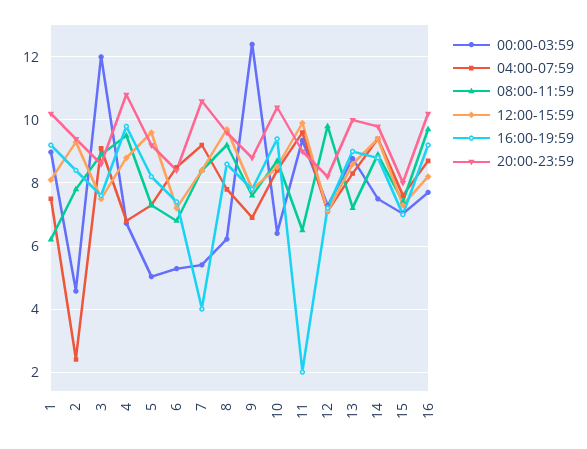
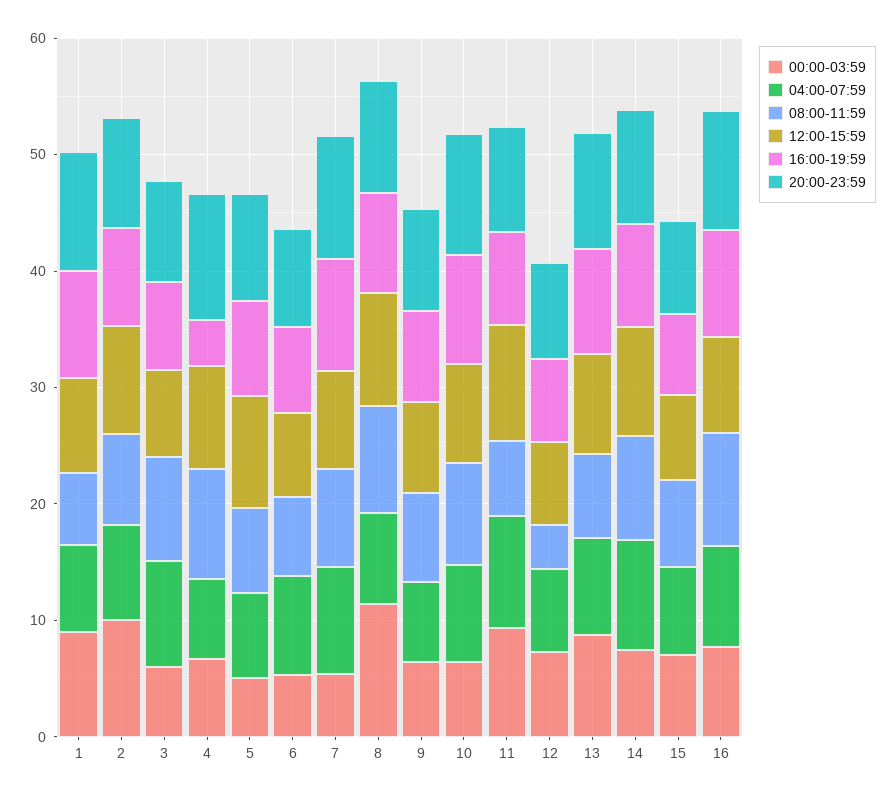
  {
    "00:00-03:59": {
      "1": 9,
-     "2": 4.6,
+     "2": 10,
-     "3": 12,
+     "3": 6,
      "4": 6.8,
      "5": 5,
      "6": 5.2,
      "7": 5.4,
-     "8": 6.2,
+     "8": 12,
-     "9": 12.4,
+     "9": 6,
      "10": 6.4,
      "11": 9.4,
      "12": 7.2,
      "13": 8.8,
      "14": 7.6,
      "15": 7,
      "16": 7.8
    },
    "04:00-07:59": {
      "1": 7.6,
-     "2": 2.4,
+     "2": 8,
      "3": 9.2,
      "4": 6.8,
      "5": 7.4,
      "6": 8.6,
      "7": 9.2,
      "8": 7.8,
      "9": 7,
      "10": 8.4,
      "11": 9.6,
      "12": 7.2,
      "13": 8.4,
      "14": 9.4,
      "15": 7.6,
      "16": 8.8
    },
    "08:00-11:59": {
      "1": 6.2,
      "2": 7.8,
      "3": 9,
      "4": 9.6,
      "5": 7.4,
      "6": 6.8,
      "7": 8.4,
      "8": 9.2,
      "9": 7.6,
      "10": 8.8,
      "11": 6.6,
-     "12": 9.8,
+     "12": 4,
      "13": 7.2,
      "14": 9,
      "15": 7.4,
      "16": 9.8
    },
    "12:00-15:59": {
      "1": 8.2,
      "2": 9.4,
      "3": 7.6,
      "4": 8.8,
      "5": 9.6,
      "6": 7.2,
      "7": 8.4,
      "8": 9.8,
      "9": 7.8,
      "10": 8.6,
      "11": 10,
      "12": 7.2,
      "13": 8.6,
      "14": 9.4,
      "15": 7.4,
      "16": 8.2
    },
    "16:00-19:59": {
      "1": 9.2,
      "2": 8.4,
      "3": 7.6,
-     "4": 9.8,
+     "4": 4,
      "5": 8.2,
      "6": 7.4,
-     "7": 4,
+     "7": 10,
      "8": 8.6,
      "9": 7.8,
      "10": 9.4,
-     "11": 2,
+     "11": 8,
      "12": 7.2,
      "13": 9,
      "14": 8.8,
      "15": 7,
      "16": 9.2
    },
    "20:00-23:59": {
      "1": 10.2,
      "2": 9.4,
      "3": 8.6,
      "4": 10.8,
      "5": 9.2,
      "6": 8.4,
      "7": 10.6,
      "8": 9.6,
      "9": 8.8,
      "10": 10.4,
      "11": 9,
      "12": 8.2,
      "13": 10,
      "14": 9.8,
      "15": 8,
      "16": 10.2
    }
  }

